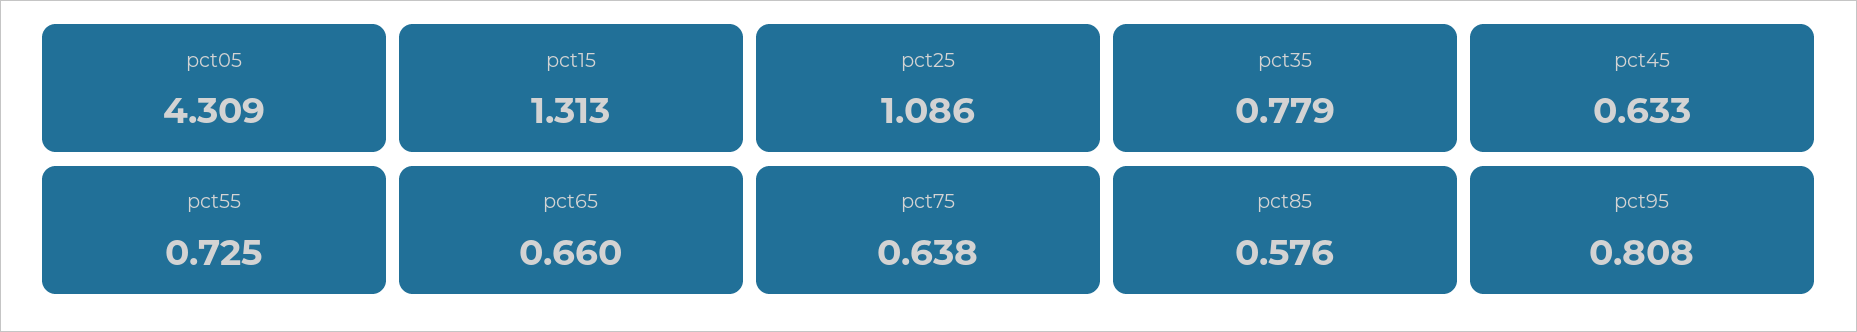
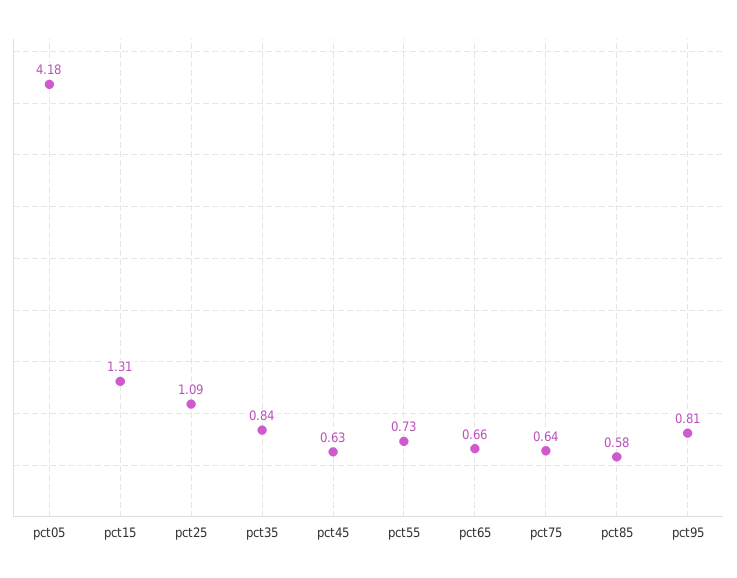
  {
-   "pct05": 4.309,
+   "pct05": 4.18,
    "pct15": 1.313,
    "pct25": 1.086,
-   "pct35": 0.779,
+   "pct35": 0.84,
    "pct45": 0.633,
    "pct55": 0.725,
    "pct65": 0.66,
    "pct75": 0.638,
    "pct85": 0.576,
    "pct95": 0.808
  }

